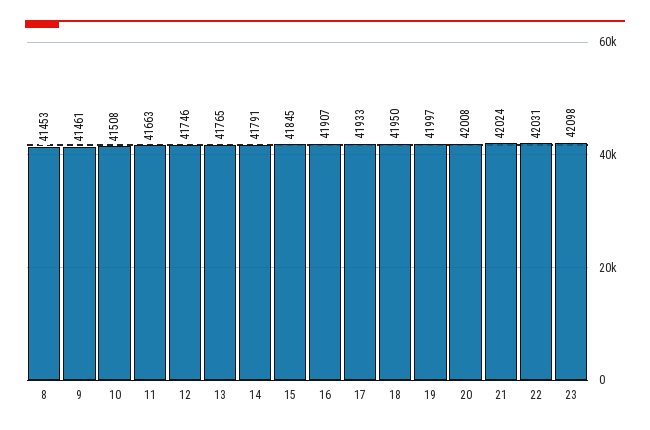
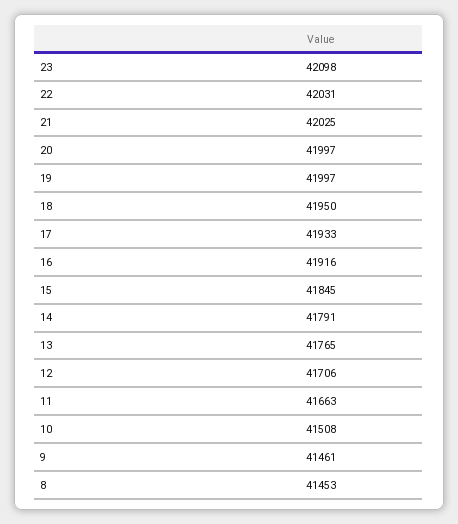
  {
    "8": 41453,
    "9": 41461,
    "10": 41508,
    "11": 41663,
-   "12": 41746,
+   "12": 41706,
    "13": 41765,
    "14": 41791,
    "15": 41845,
-   "16": 41907,
+   "16": 41916,
    "17": 41933,
    "18": 41950,
    "19": 41997,
-   "20": 42008,
+   "20": 41997,
-   "21": 42024,
+   "21": 42025,
    "22": 42031,
    "23": 42098
  }

